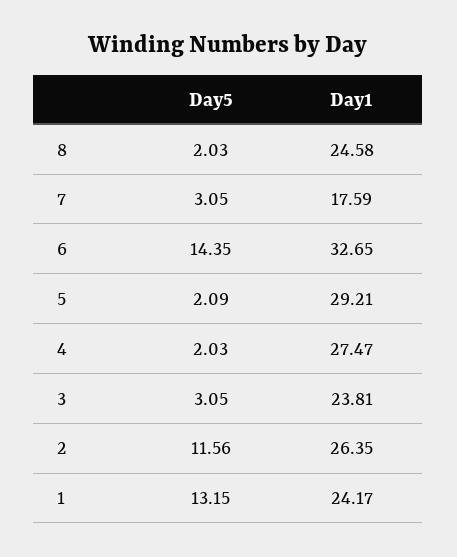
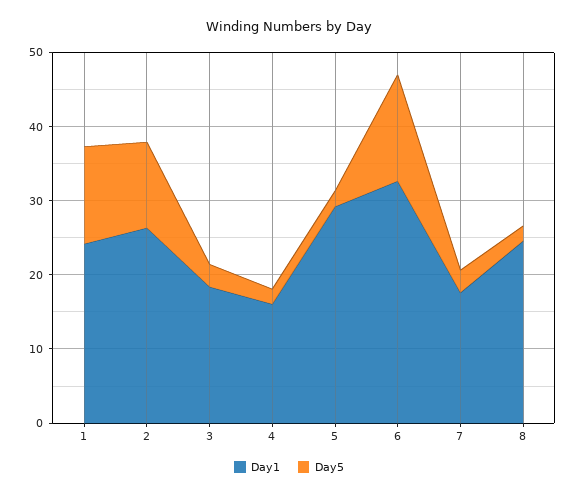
  {
    "Day5": {
      "8": 2.03,
      "7": 3.05,
      "6": 14.35,
      "5": 2.09,
      "4": 2.03,
      "3": 3.05,
      "2": 11.56,
      "1": 13.15
    },
    "Day1": {
      "8": 24.58,
      "7": 17.59,
      "6": 32.65,
      "5": 29.21,
-     "4": 27.47,
+     "4": 16,
-     "3": 23.81,
+     "3": 18,
      "2": 26.35,
      "1": 24.17
    }
  }

